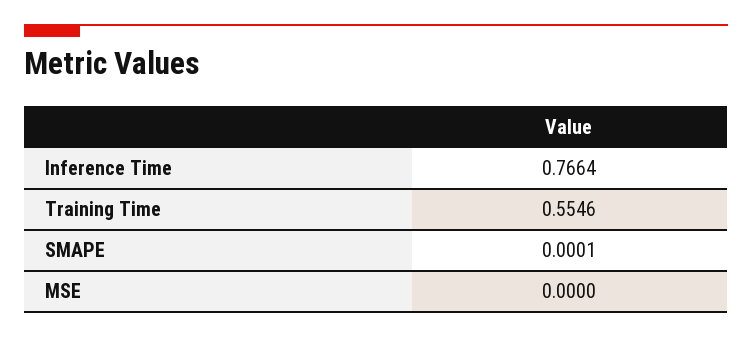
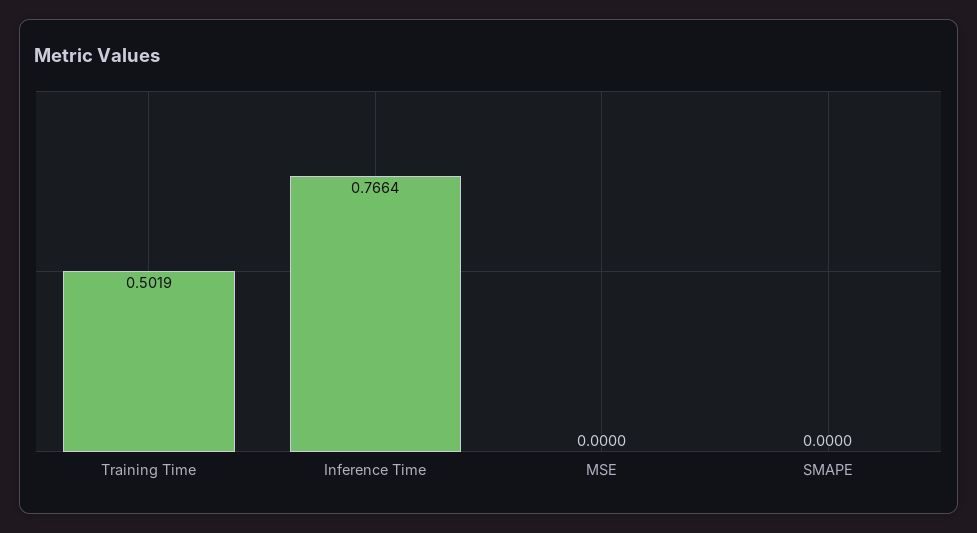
  {
    "Inference Time": 0.7664,
-   "Training Time": 0.5546,
+   "Training Time": 0.5019,
-   "SMAPE": 0.0001,
+   "SMAPE": 0,
    "MSE": 0
  }

